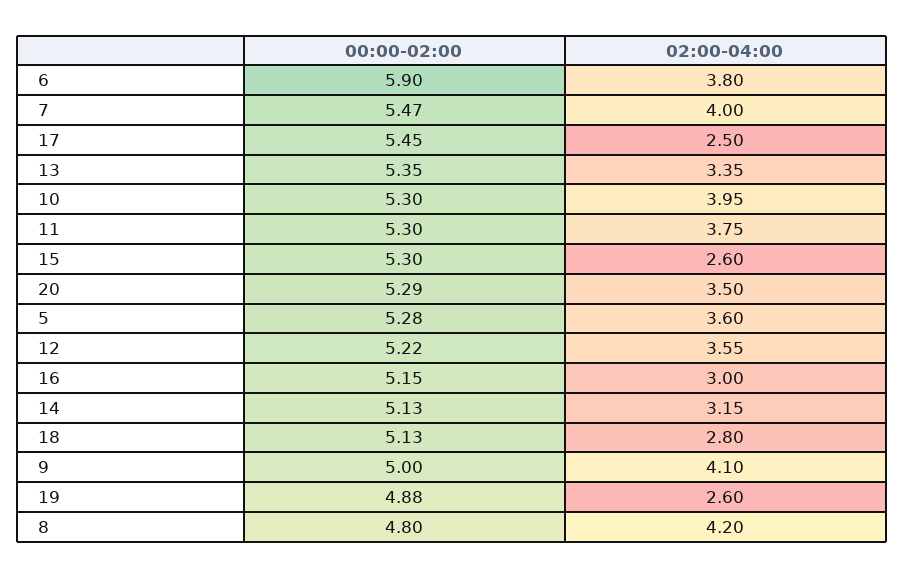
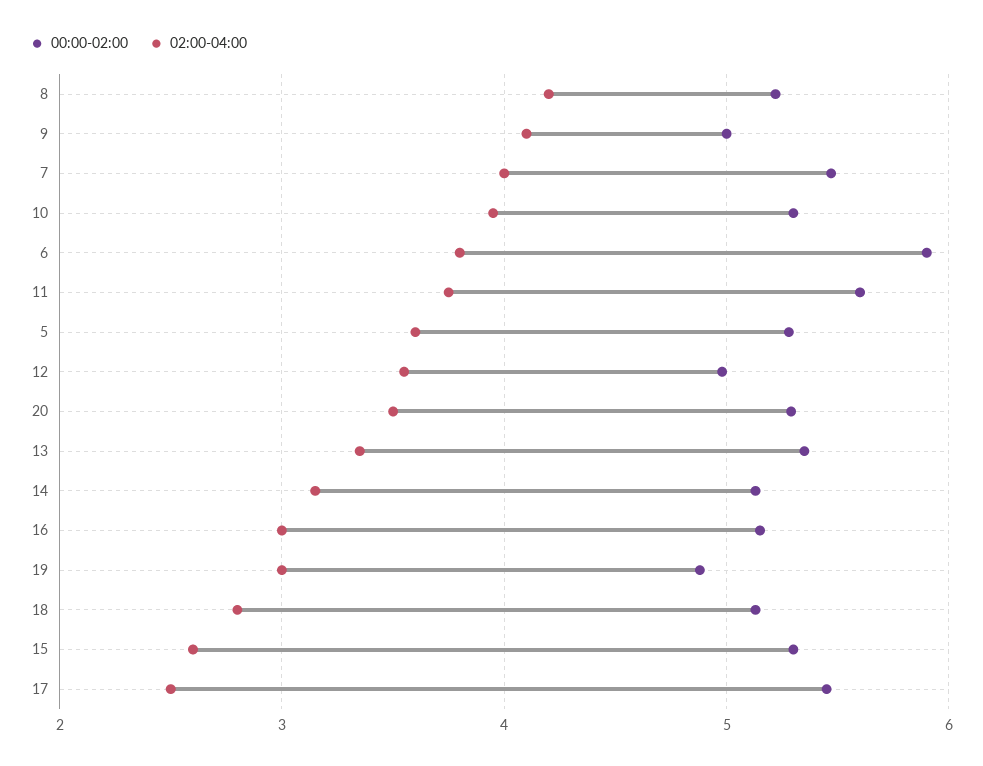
  {
    "00:00-02:00": {
      "6": 5.9,
      "7": 5.47,
      "17": 5.45,
      "13": 5.35,
      "10": 5.3,
-     "11": 5.3,
+     "11": 5.6,
      "15": 5.3,
      "20": 5.29,
      "5": 5.28,
-     "12": 5.22,
+     "12": 5,
      "16": 5.15,
      "14": 5.13,
      "18": 5.13,
      "9": 5,
      "19": 4.88,
-     "8": 4.8
+     "8": 5.2
    },
    "02:00-04:00": {
      "6": 3.8,
      "7": 4,
      "17": 2.5,
      "13": 3.35,
      "10": 3.95,
      "11": 3.75,
      "15": 2.6,
      "20": 3.5,
      "5": 3.6,
      "12": 3.55,
      "16": 3,
      "14": 3.15,
      "18": 2.8,
      "9": 4.1,
-     "19": 2.6,
+     "19": 3,
      "8": 4.2
    }
  }

